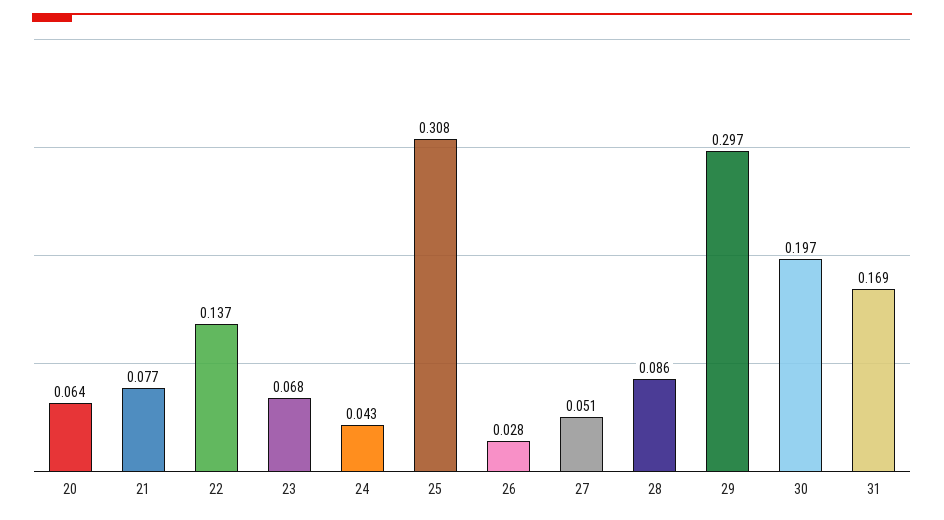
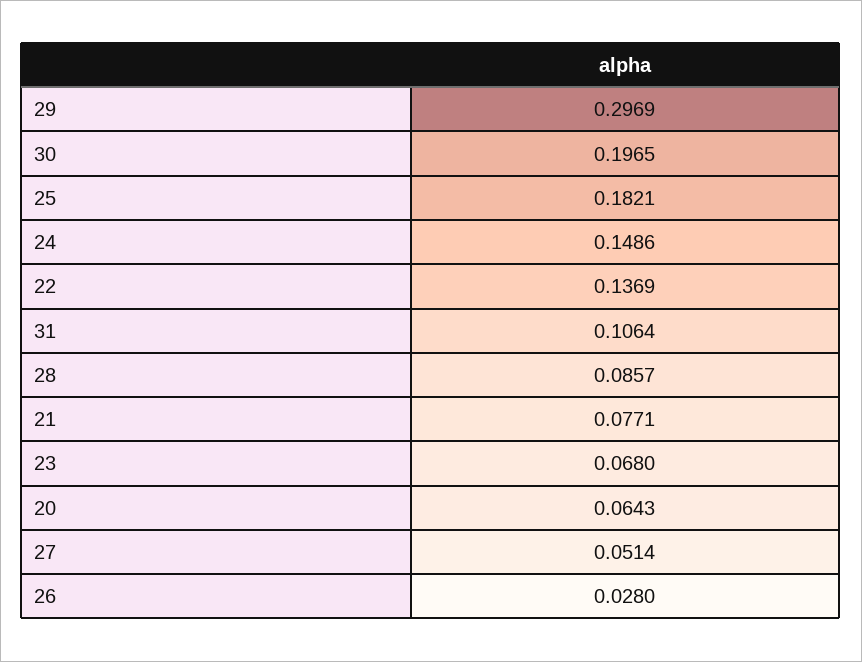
  {
    "20": 0.0643,
    "21": 0.0771,
    "22": 0.1369,
    "23": 0.068,
-   "24": 0.043,
+   "24": 0.1486,
-   "25": 0.308,
+   "25": 0.1821,
    "26": 0.028,
    "27": 0.0514,
    "28": 0.0857,
    "29": 0.2969,
    "30": 0.1965,
-   "31": 0.169
+   "31": 0.1064
  }

